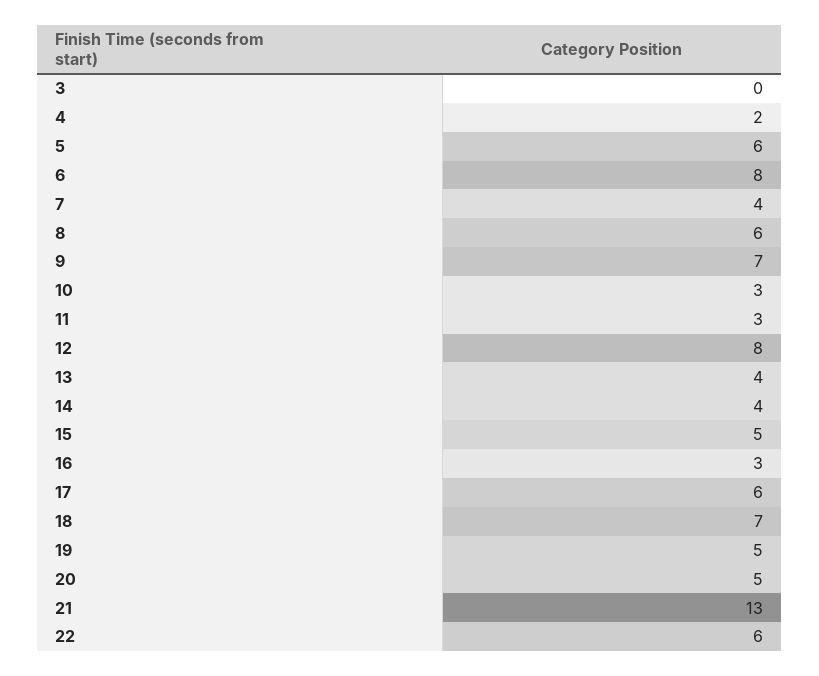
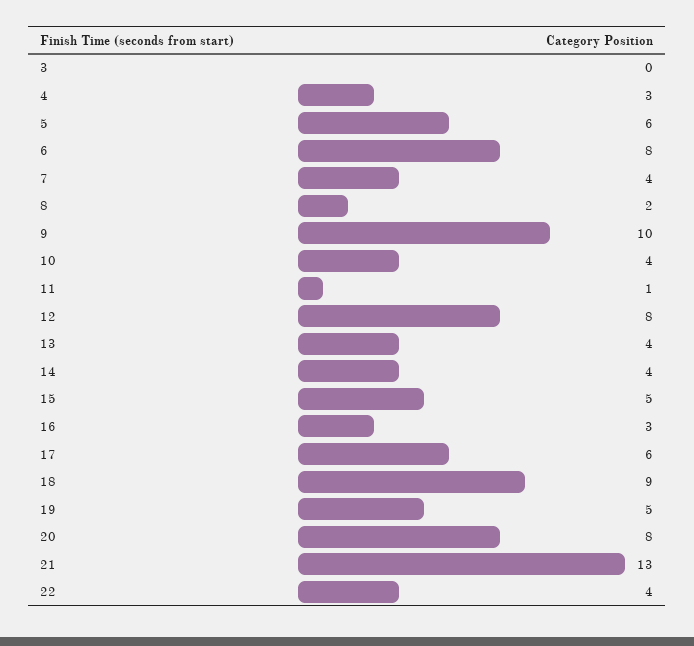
  {
    "3": 0,
-   "4": 2,
+   "4": 3,
    "5": 6,
    "6": 8,
    "7": 4,
-   "8": 6,
+   "8": 2,
-   "9": 7,
+   "9": 10,
-   "10": 3,
+   "10": 4,
-   "11": 3,
+   "11": 1,
    "12": 8,
    "13": 4,
    "14": 4,
    "15": 5,
    "16": 3,
    "17": 6,
-   "18": 7,
+   "18": 9,
    "19": 5,
-   "20": 5,
+   "20": 8,
    "21": 13,
-   "22": 6
+   "22": 4
  }

